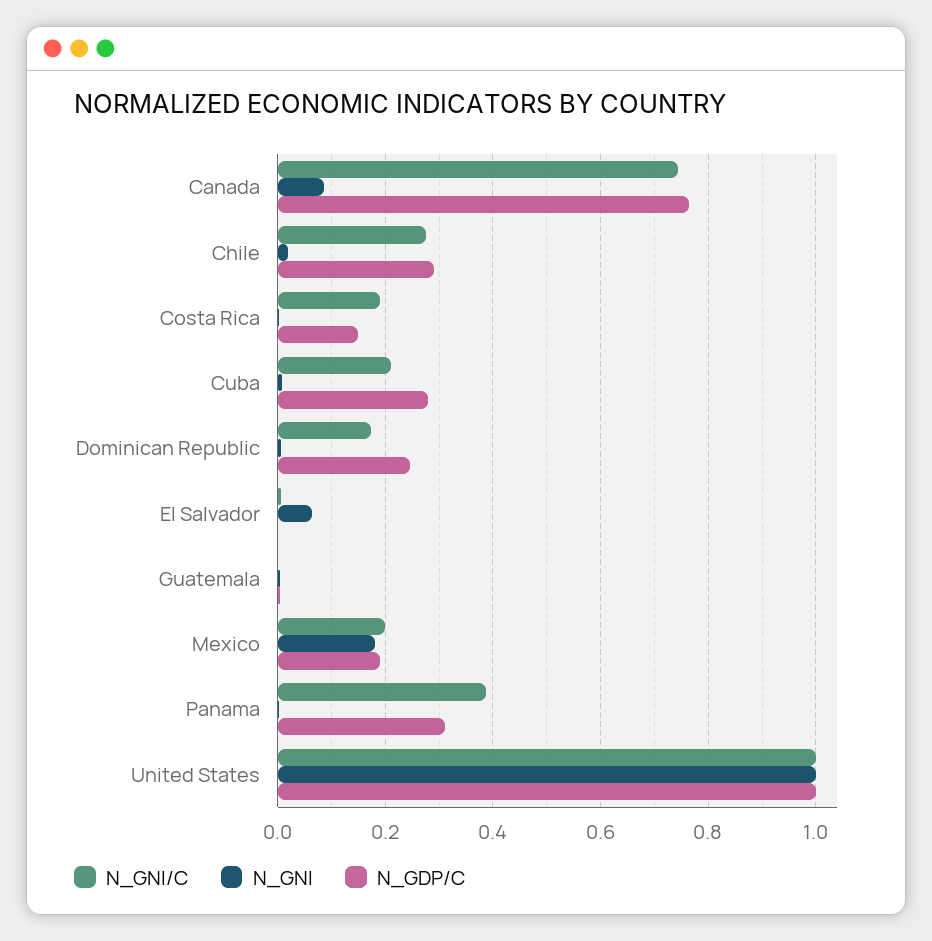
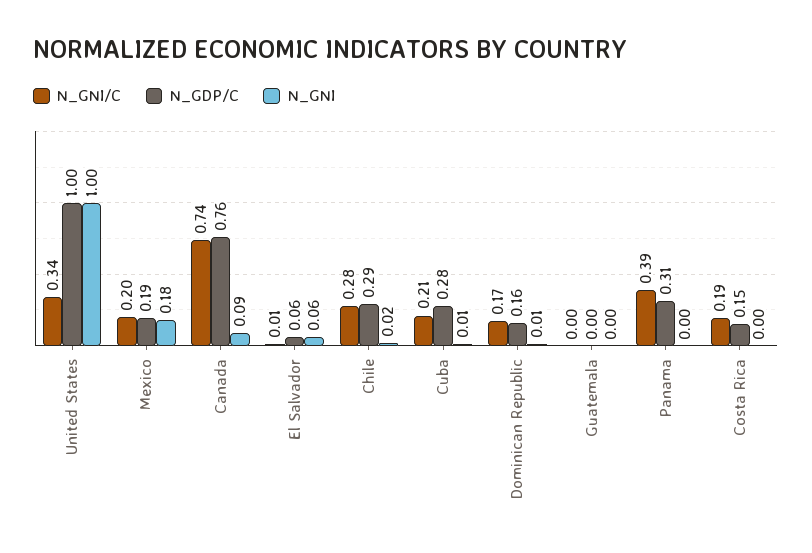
  {
    "N_GNI/C": {
      "Canada": 0.74,
      "Chile": 0.28,
      "Costa Rica": 0.19,
      "Cuba": 0.21,
      "Dominican Republic": 0.17,
      "El Salvador": 0.01,
      "Guatemala": 0,
      "Mexico": 0.2,
      "Panama": 0.39,
-     "United States": 1
+     "United States": 0.34
    },
    "N_GNI": {
      "Canada": 0.09,
      "Chile": 0.02,
      "Costa Rica": 0,
      "Cuba": 0.01,
      "Dominican Republic": 0.01,
      "El Salvador": 0.06,
      "Guatemala": 0,
      "Mexico": 0.18,
      "Panama": 0,
      "United States": 1
    },
    "N_GDP/C": {
      "Canada": 0.76,
      "Chile": 0.29,
      "Costa Rica": 0.15,
      "Cuba": 0.28,
-     "Dominican Republic": 0.24,
+     "Dominican Republic": 0.16,
-     "El Salvador": 0,
+     "El Salvador": 0.06,
      "Guatemala": 0,
      "Mexico": 0.19,
      "Panama": 0.31,
      "United States": 1
    }
  }

